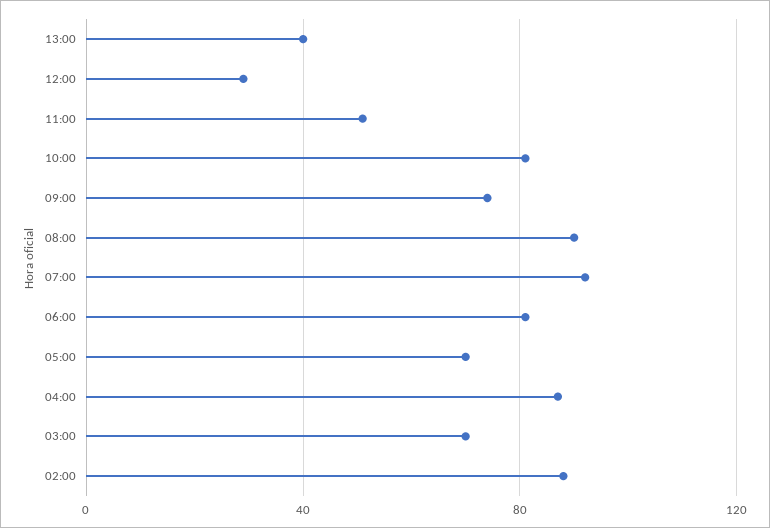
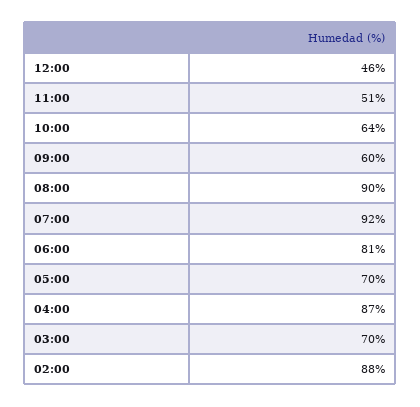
  {
-   "13:00": 40,
-   "12:00": 30,
+   "12:00": 46,
    "11:00": 51,
-   "10:00": 80,
+   "10:00": 64,
-   "09:00": 75,
+   "09:00": 60,
    "08:00": 90,
    "07:00": 92,
    "06:00": 81,
    "05:00": 70,
    "04:00": 87,
    "03:00": 70,
    "02:00": 88
  }

